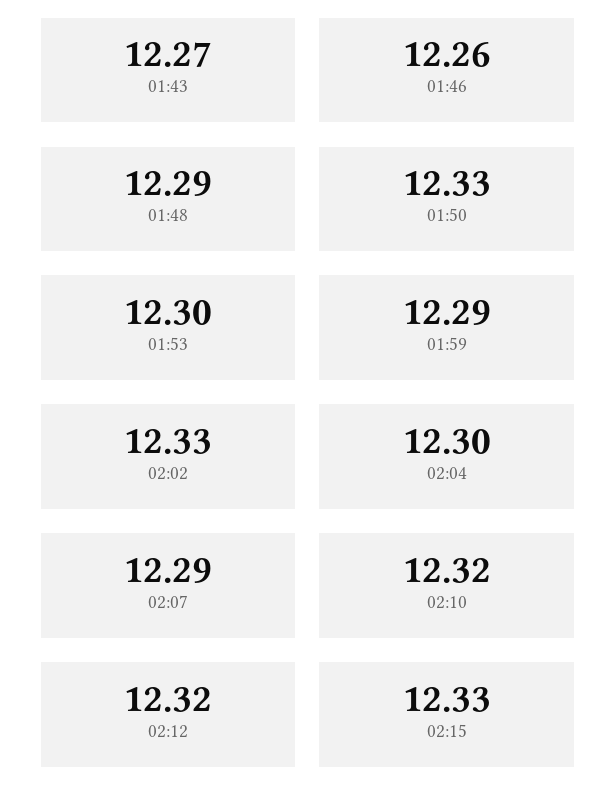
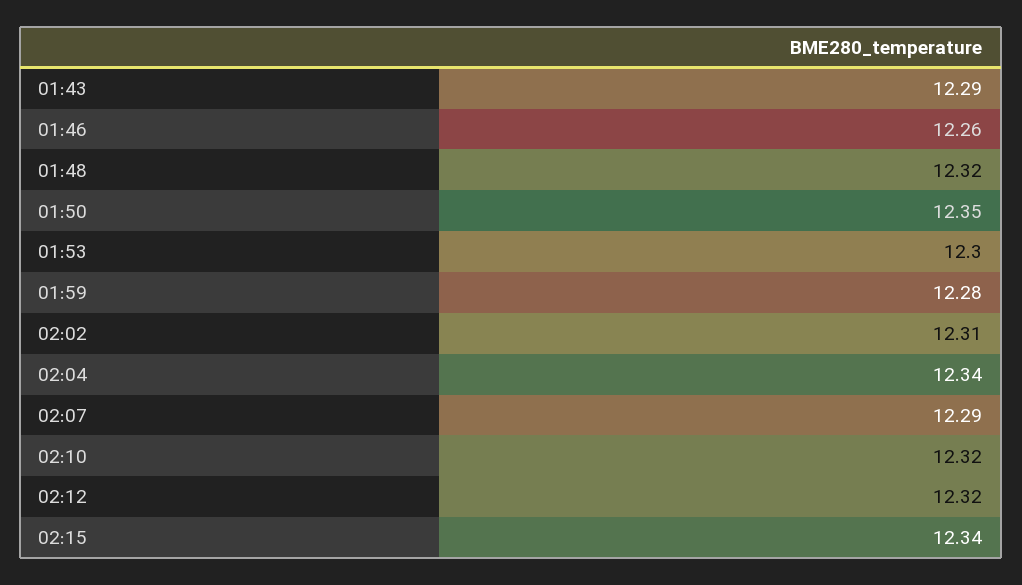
  {
-   "01:43": 12.27,
+   "01:43": 12.29,
    "01:46": 12.26,
-   "01:48": 12.29,
+   "01:48": 12.32,
-   "01:50": 12.33,
+   "01:50": 12.35,
    "01:53": 12.3,
-   "01:59": 12.29,
+   "01:59": 12.28,
-   "02:02": 12.33,
+   "02:02": 12.31,
-   "02:04": 12.3,
+   "02:04": 12.34,
    "02:07": 12.29,
    "02:10": 12.32,
    "02:12": 12.32,
-   "02:15": 12.33
+   "02:15": 12.34
  }

